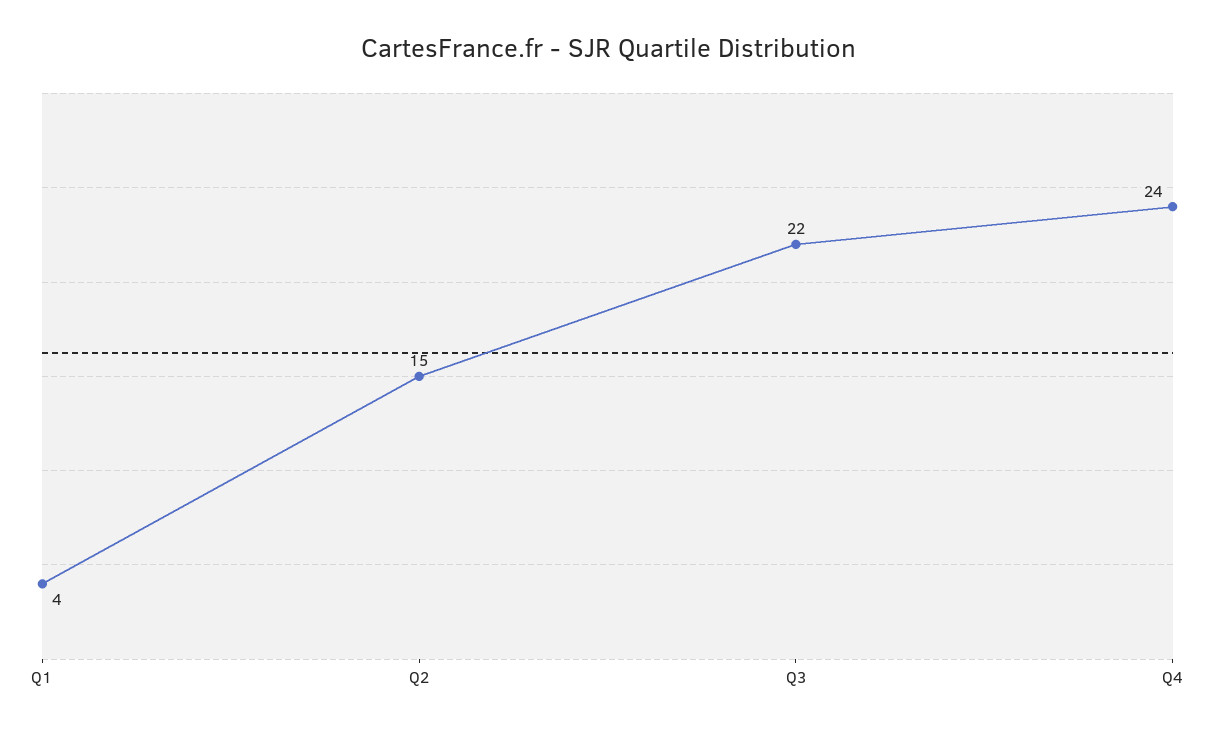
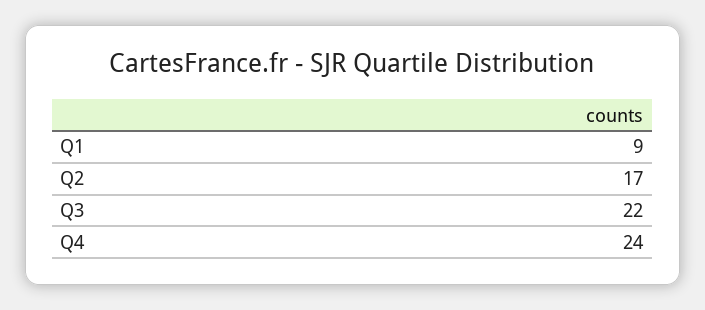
  {
-   "Q1": 4,
+   "Q1": 9,
-   "Q2": 15,
+   "Q2": 17,
    "Q3": 22,
    "Q4": 24
  }

